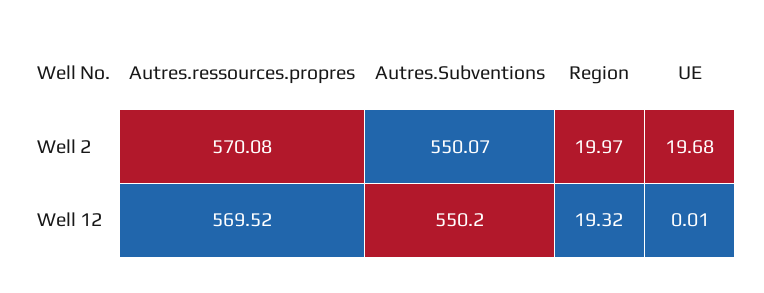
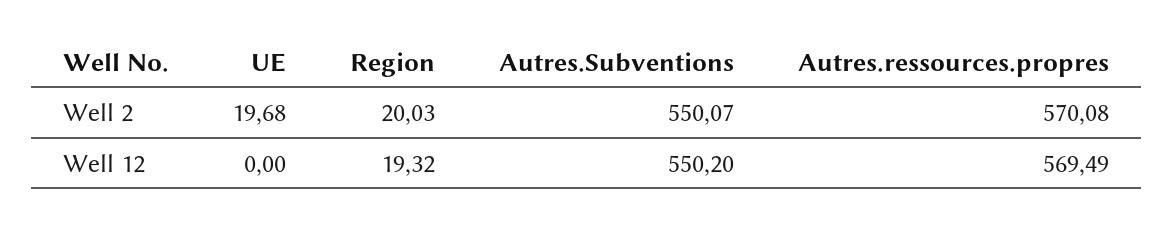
  {
    "Autres.ressources.propres": {
      "Well 2": 570.08,
-     "Well 12": 569.52
+     "Well 12": 569.49
    },
    "Autres.Subventions": {
      "Well 2": 550.07,
      "Well 12": 550.2
    },
    "Region": {
-     "Well 2": 19.97,
+     "Well 2": 20.03,
      "Well 12": 19.32
    },
    "UE": {
      "Well 2": 19.68,
-     "Well 12": 0.01
+     "Well 12": 0
    }
  }

